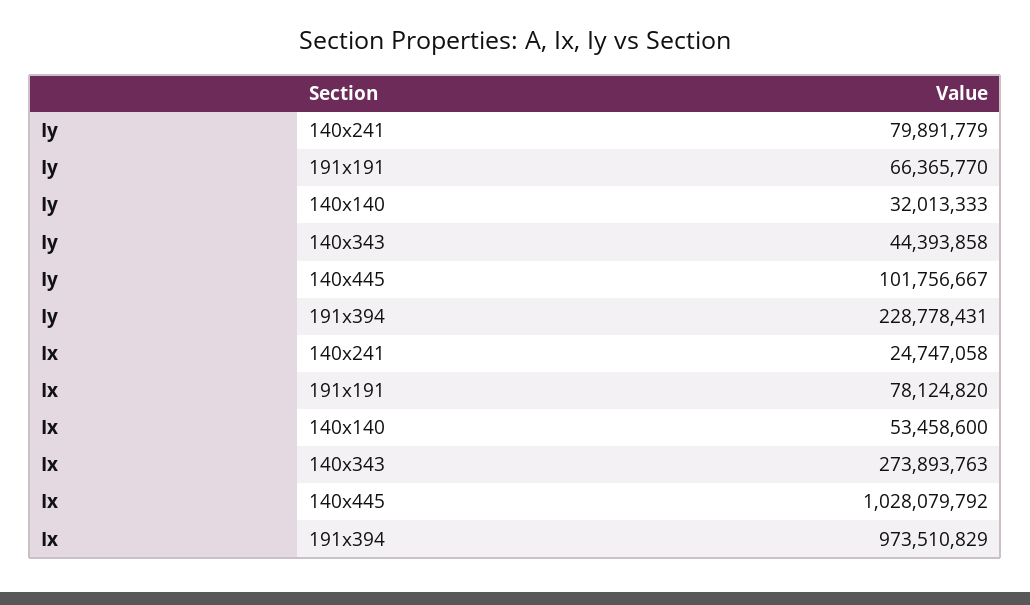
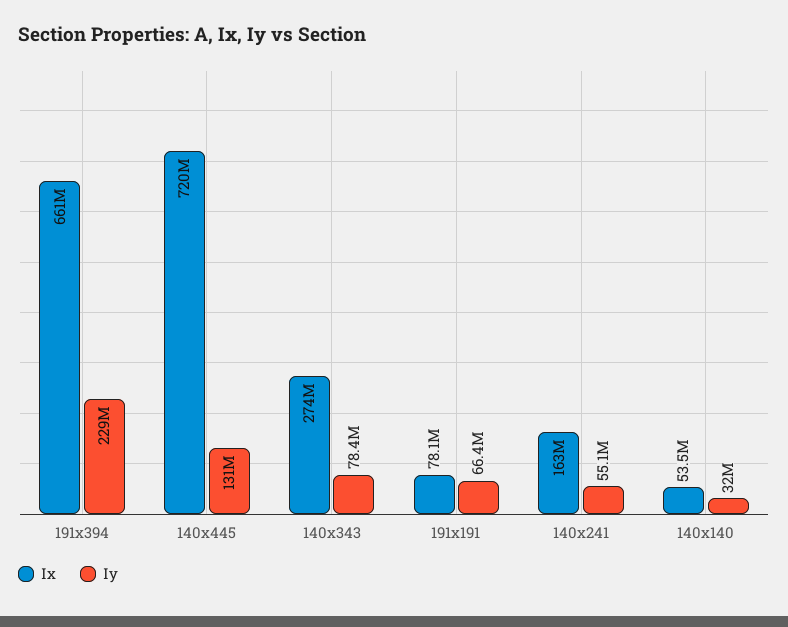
  {
    "Iy": {
-     "140x241": 79891779,
+     "140x241": 55100000,
      "191x191": 66365770,
      "140x140": 32013333,
-     "140x343": 44393858,
+     "140x343": 78400000,
-     "140x445": 101756667,
+     "140x445": 131000000,
      "191x394": 228778431
    },
    "Ix": {
-     "140x241": 24747058,
+     "140x241": 163000000,
      "191x191": 78124820,
      "140x140": 53458600,
      "140x343": 273893763,
-     "140x445": 1028079792,
+     "140x445": 720000000,
-     "191x394": 973510829
+     "191x394": 661000000
    }
  }

